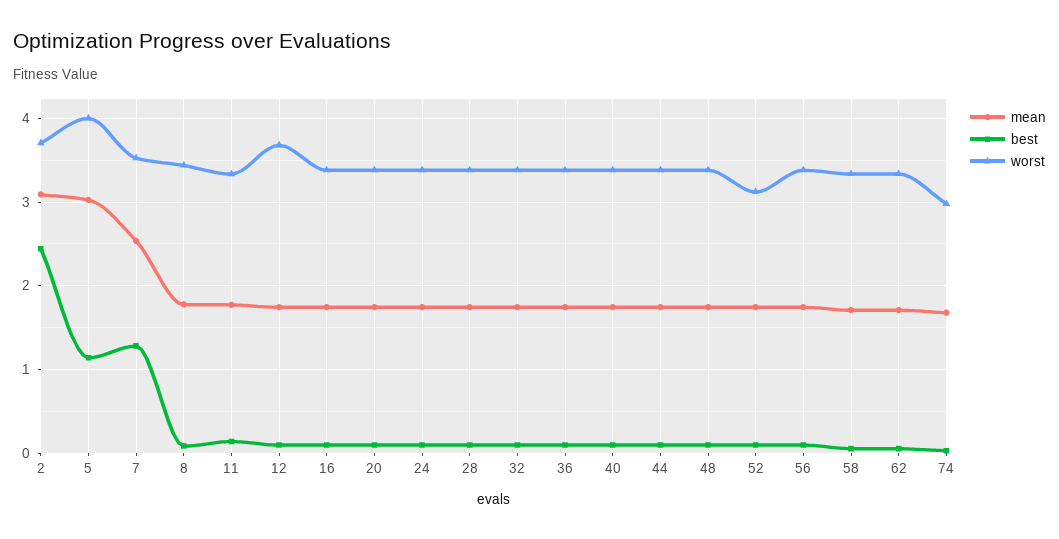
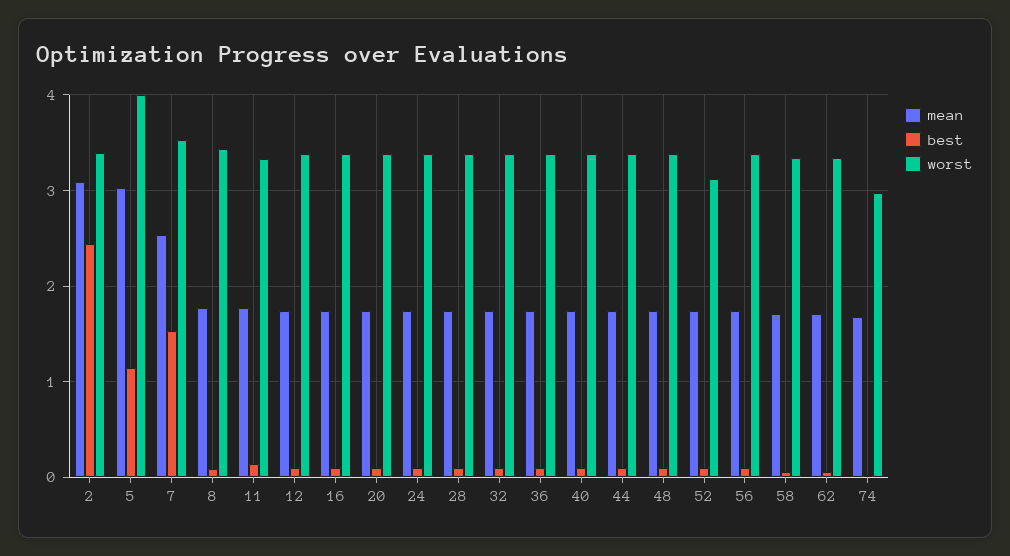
  {
    "mean": {
      "2": 3.1,
      "5": 3,
      "7": 2.5,
      "8": 1.8,
      "11": 1.8,
      "12": 1.7,
      "16": 1.7,
      "20": 1.7,
      "24": 1.7,
      "28": 1.7,
      "32": 1.7,
      "36": 1.7,
      "40": 1.7,
      "44": 1.7,
      "48": 1.7,
      "52": 1.7,
      "56": 1.7,
      "58": 1.7,
      "62": 1.7,
      "74": 1.7
    },
    "best": {
      "2": 2.4,
      "5": 1.1,
-     "7": 1.3,
+     "7": 1.5,
      "8": 0.1,
      "11": 0.1,
      "12": 0.1,
      "16": 0.1,
      "20": 0.1,
      "24": 0.1,
      "28": 0.1,
      "32": 0.1,
      "36": 0.1,
      "40": 0.1,
      "44": 0.1,
      "48": 0.1,
      "52": 0.1,
      "56": 0.1,
      "58": 0.1,
      "62": 0.1,
      "74": 0
    },
    "worst": {
-     "2": 3.7,
+     "2": 3.4,
      "5": 4,
      "7": 3.5,
      "8": 3.4,
      "11": 3.3,
-     "12": 3.7,
+     "12": 3.4,
      "16": 3.4,
      "20": 3.4,
      "24": 3.4,
      "28": 3.4,
      "32": 3.4,
      "36": 3.4,
      "40": 3.4,
      "44": 3.4,
      "48": 3.4,
      "52": 3.1,
      "56": 3.4,
      "58": 3.3,
      "62": 3.3,
      "74": 3
    }
  }

